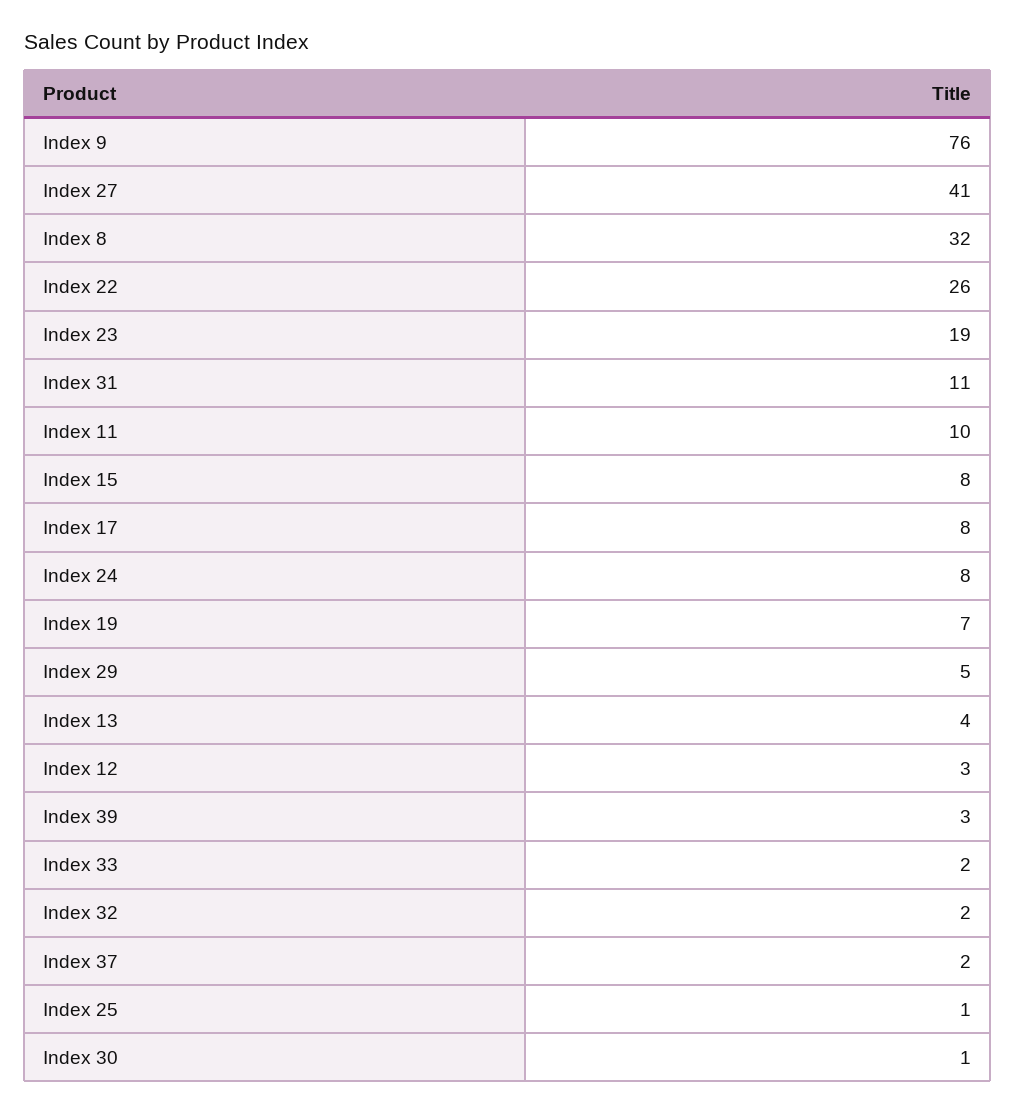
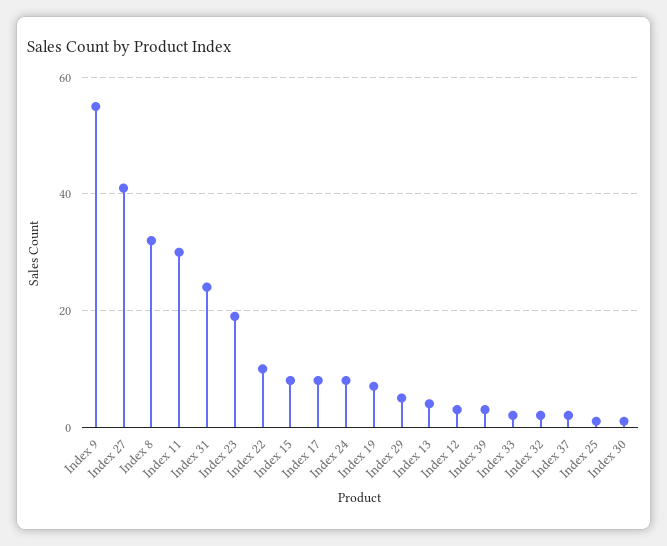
  {
-   "Index 9": 76,
+   "Index 9": 55,
    "Index 27": 41,
    "Index 8": 32,
-   "Index 22": 26,
+   "Index 22": 10,
    "Index 23": 19,
-   "Index 31": 11,
+   "Index 31": 25,
-   "Index 11": 10,
+   "Index 11": 30,
    "Index 15": 8,
    "Index 17": 8,
    "Index 24": 8,
    "Index 19": 7,
    "Index 29": 5,
    "Index 13": 4,
    "Index 12": 3,
    "Index 39": 3,
    "Index 33": 2,
    "Index 32": 2,
    "Index 37": 2,
    "Index 25": 1,
    "Index 30": 1
  }

